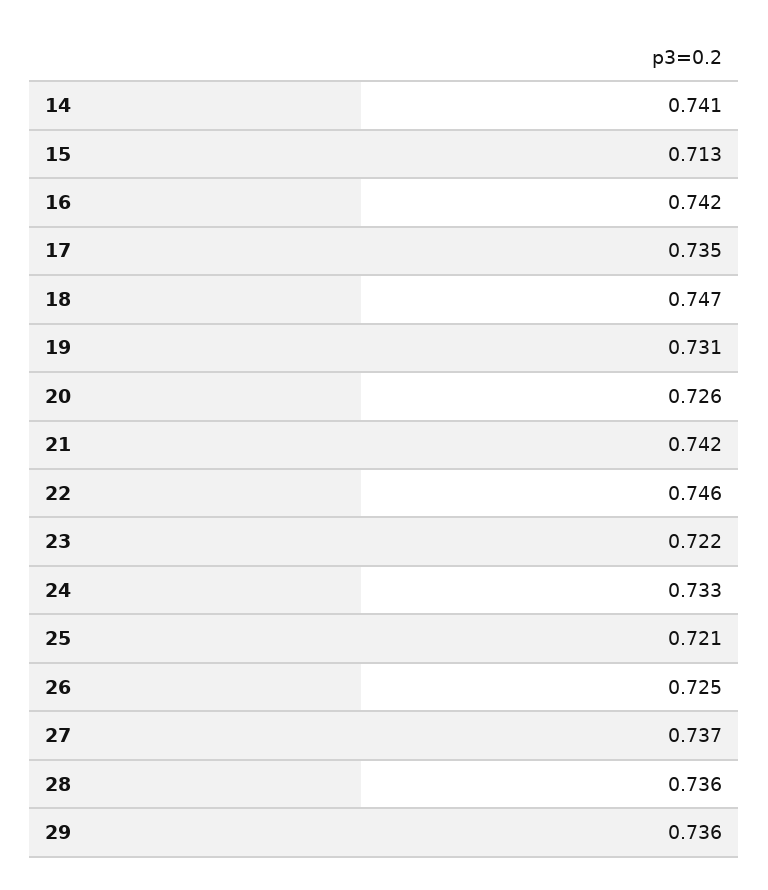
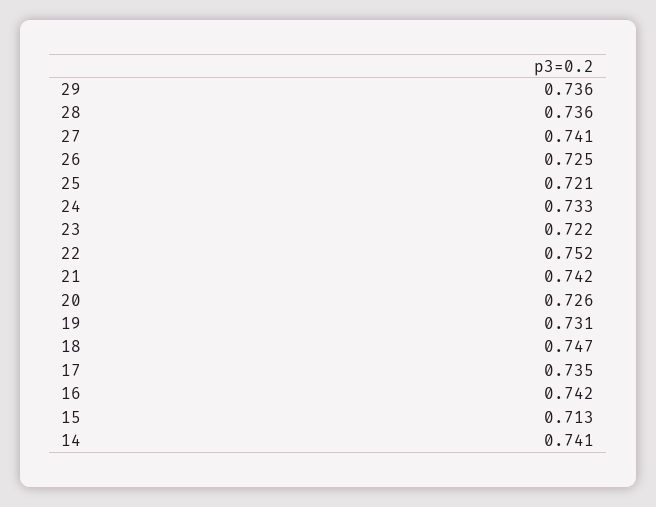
  {
    "14": 0.741,
    "15": 0.713,
    "16": 0.742,
    "17": 0.735,
    "18": 0.747,
    "19": 0.731,
    "20": 0.726,
    "21": 0.742,
-   "22": 0.746,
+   "22": 0.752,
    "23": 0.722,
    "24": 0.733,
    "25": 0.721,
    "26": 0.725,
-   "27": 0.737,
+   "27": 0.741,
    "28": 0.736,
    "29": 0.736
  }

